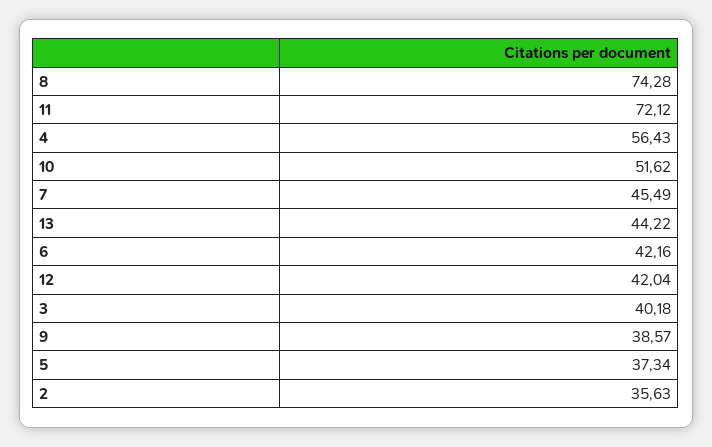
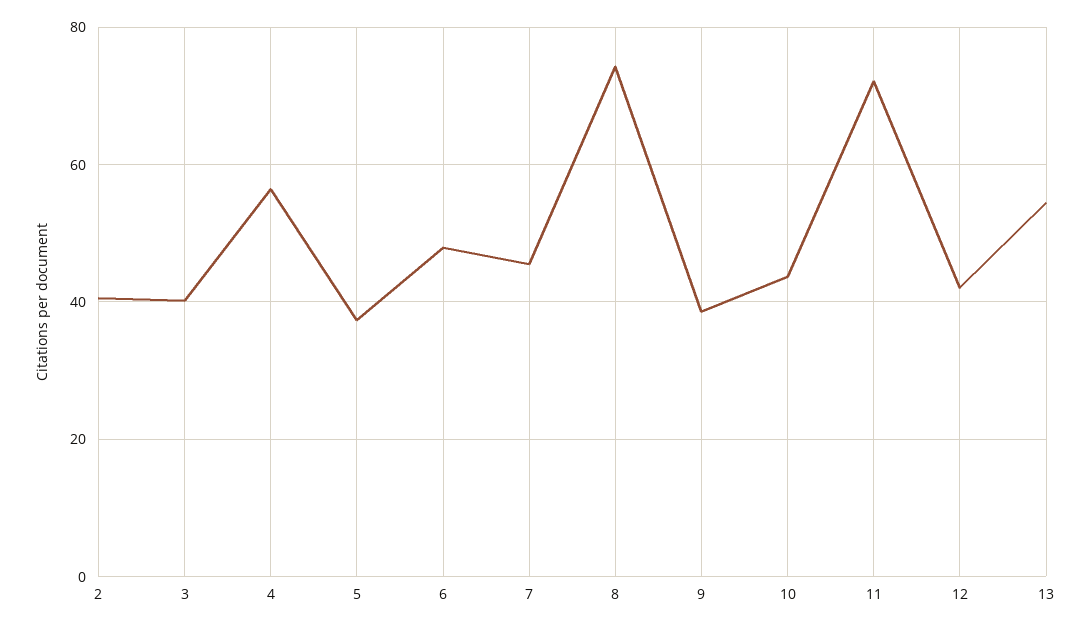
  {
    "8": 74.28,
    "11": 72.12,
    "4": 56.43,
-   "10": 51.62,
+   "10": 44,
    "7": 45.49,
-   "13": 44.22,
+   "13": 54,
-   "6": 42.16,
+   "6": 48,
    "12": 42.04,
    "3": 40.18,
    "9": 38.57,
    "5": 37.34,
-   "2": 35.63
+   "2": 40
  }

